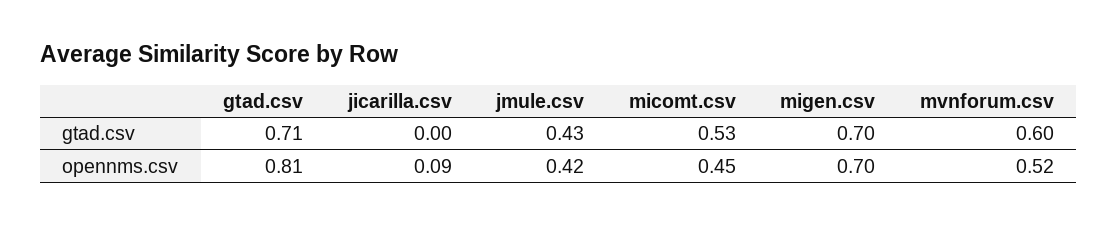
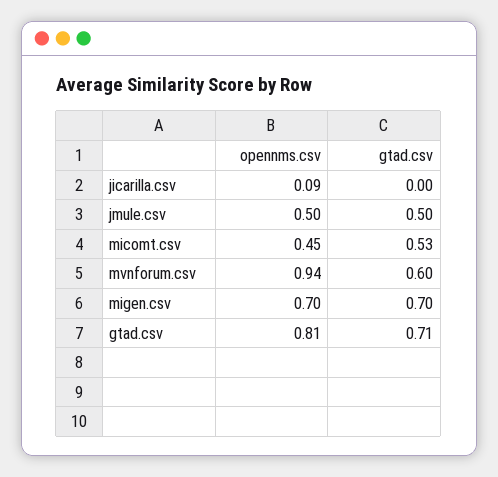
  {
    "gtad.csv": {
      "gtad.csv": 0.71,
      "opennms.csv": 0.81
    },
    "jicarilla.csv": {
      "gtad.csv": 0,
      "opennms.csv": 0.09
    },
    "jmule.csv": {
-     "gtad.csv": 0.43,
+     "gtad.csv": 0.5,
-     "opennms.csv": 0.42
+     "opennms.csv": 0.5
    },
    "micomt.csv": {
      "gtad.csv": 0.53,
      "opennms.csv": 0.45
    },
    "migen.csv": {
      "gtad.csv": 0.7,
      "opennms.csv": 0.7
    },
    "mvnforum.csv": {
      "gtad.csv": 0.6,
-     "opennms.csv": 0.52
+     "opennms.csv": 0.94
    }
  }

